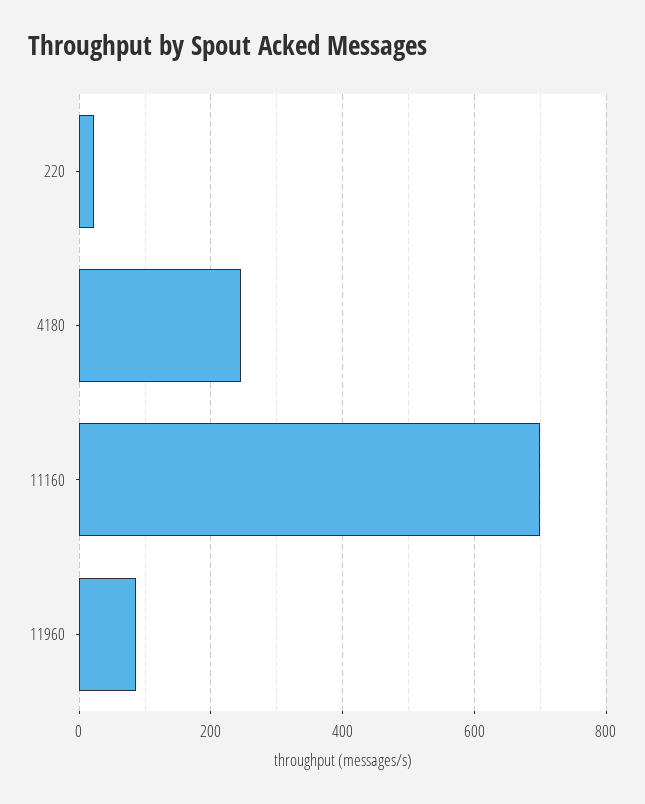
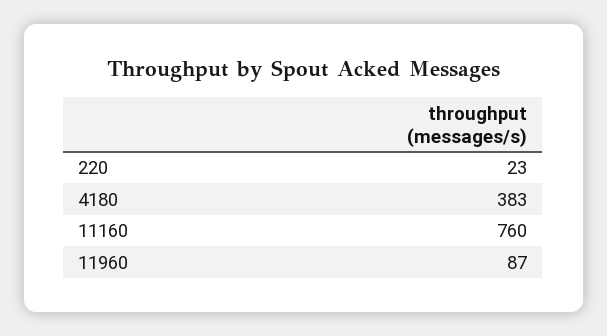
  {
    "220": 23,
-   "4180": 240,
+   "4180": 383,
-   "11160": 700,
+   "11160": 760,
    "11960": 87
  }

